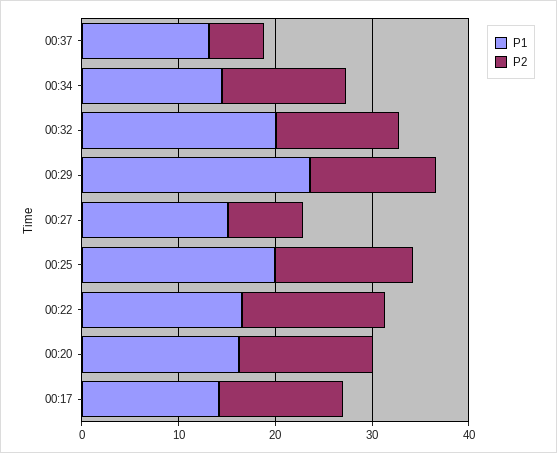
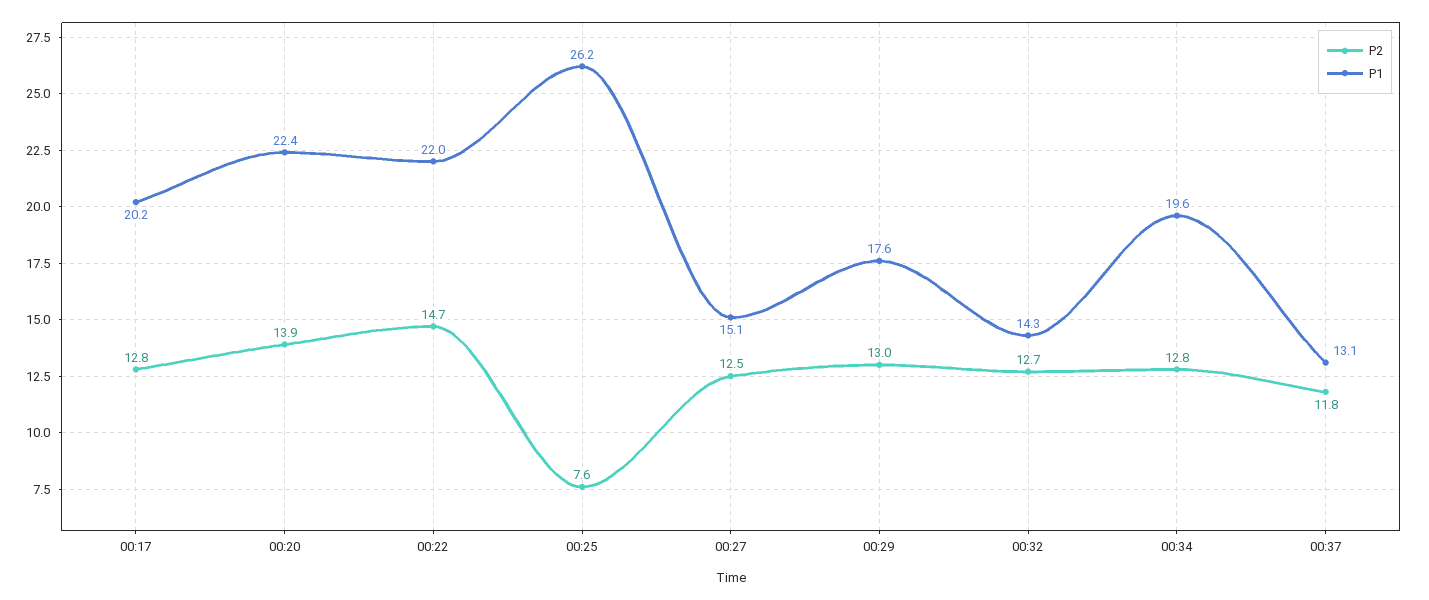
  {
    "P1": {
      "00:37": 13.1,
-     "00:34": 14,
+     "00:34": 19.6,
-     "00:32": 20,
+     "00:32": 14.3,
-     "00:29": 24,
+     "00:29": 17.6,
      "00:27": 15.1,
-     "00:25": 20,
+     "00:25": 26.2,
-     "00:22": 16,
+     "00:22": 22,
-     "00:20": 16,
+     "00:20": 22.4,
-     "00:17": 14
+     "00:17": 20.2
    },
    "P2": {
-     "00:37": 6,
+     "00:37": 11.8,
      "00:34": 12.8,
      "00:32": 12.7,
      "00:29": 13,
-     "00:27": 8,
+     "00:27": 12.5,
-     "00:25": 14,
+     "00:25": 7.6,
      "00:22": 14.7,
      "00:20": 13.9,
      "00:17": 12.8
    }
  }

